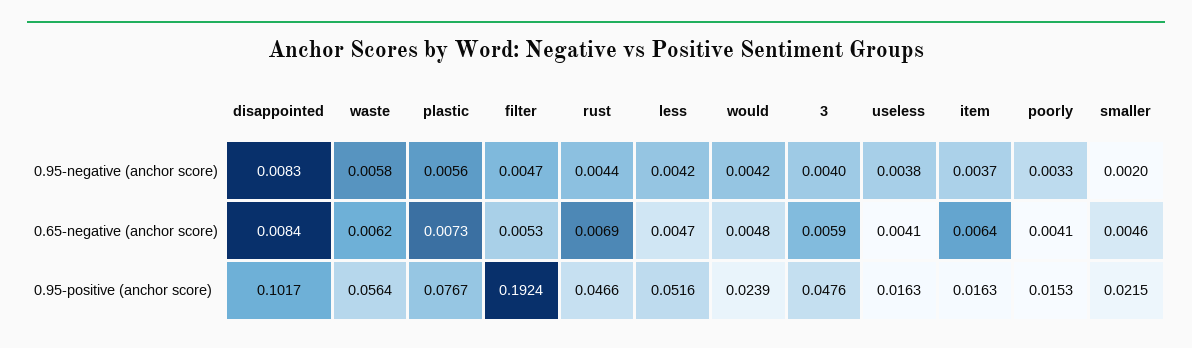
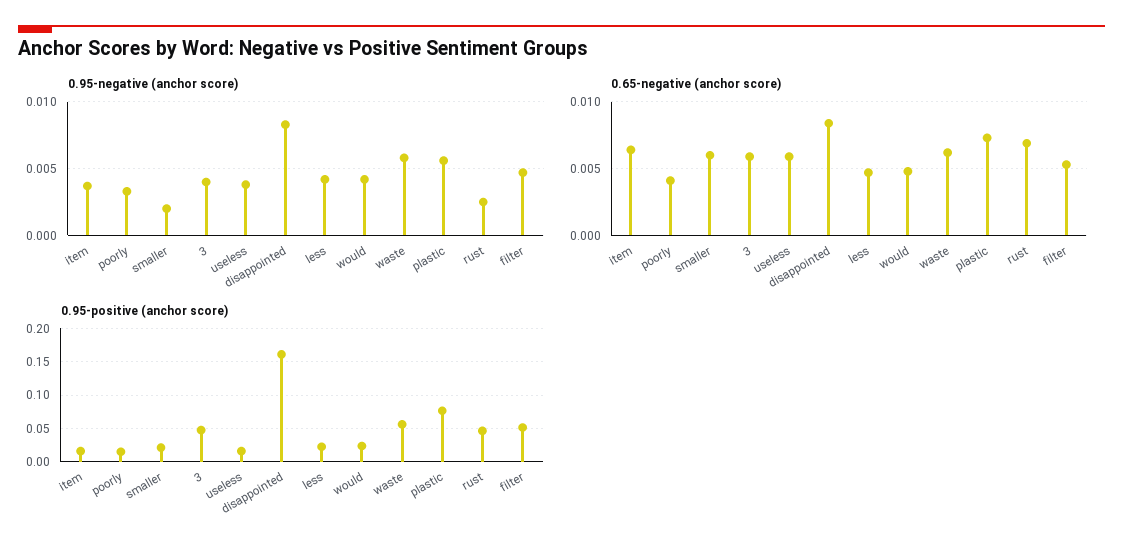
  {
    "0.95-negative (anchor score)": {
      "disappointed": 0.0083,
      "waste": 0.0058,
      "plastic": 0.0056,
      "filter": 0.0047,
-     "rust": 0.0044,
+     "rust": 0.0025,
      "less": 0.0042,
      "would": 0.0042,
      "3": 0.004,
      "useless": 0.0038,
      "item": 0.0037,
      "poorly": 0.0033,
      "smaller": 0.002
    },
    "0.65-negative (anchor score)": {
      "disappointed": 0.0084,
      "waste": 0.0062,
      "plastic": 0.0073,
      "filter": 0.0053,
      "rust": 0.0069,
      "less": 0.0047,
      "would": 0.0048,
      "3": 0.0059,
-     "useless": 0.0041,
+     "useless": 0.006,
      "item": 0.0064,
      "poorly": 0.0041,
-     "smaller": 0.0046
+     "smaller": 0.006
    },
    "0.95-positive (anchor score)": {
-     "disappointed": 0.1017,
+     "disappointed": 0.16,
      "waste": 0.0564,
      "plastic": 0.0767,
-     "filter": 0.1924,
+     "filter": 0.05,
      "rust": 0.0466,
-     "less": 0.0516,
+     "less": 0.02,
      "would": 0.0239,
      "3": 0.0476,
      "useless": 0.0163,
      "item": 0.0163,
      "poorly": 0.0153,
      "smaller": 0.0215
    }
  }

